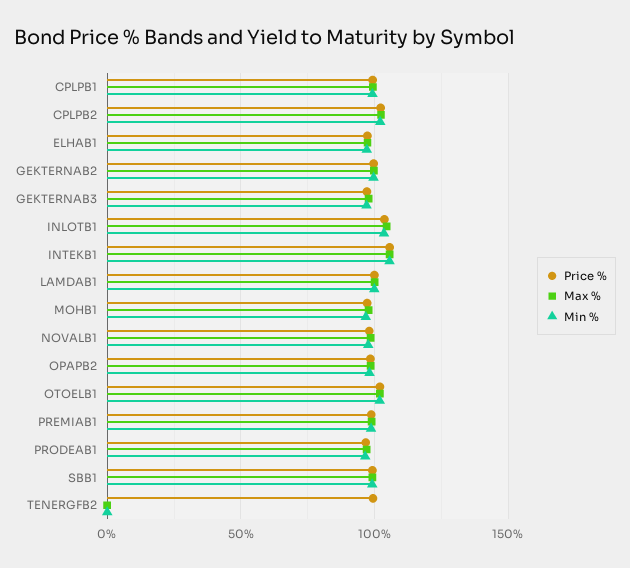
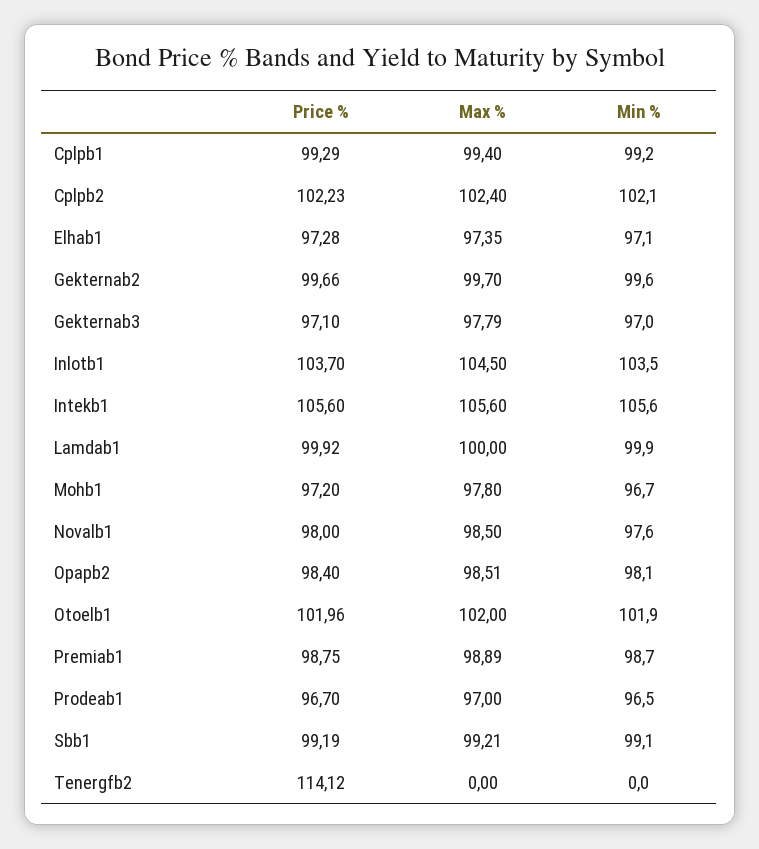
  {
    "Price %": {
      "CPLPB1": 99.29,
      "CPLPB2": 102.23,
      "ELHAB1": 97.28,
      "GEKTERNAB2": 99.66,
      "GEKTERNAB3": 97.1,
      "INLOTB1": 103.7,
      "INTEKB1": 105.6,
      "LAMDAB1": 99.92,
      "MOHB1": 97.2,
      "NOVALB1": 98,
      "OPAPB2": 98.4,
      "OTOELB1": 101.96,
      "PREMIAB1": 98.75,
      "PRODEAB1": 96.7,
      "SBB1": 99.19,
-     "TENERGFB2": 100
+     "TENERGFB2": 114.12
    },
    "Max %": {
      "CPLPB1": 99.4,
      "CPLPB2": 102.4,
      "ELHAB1": 97.35,
      "GEKTERNAB2": 99.7,
      "GEKTERNAB3": 97.79,
      "INLOTB1": 104.5,
      "INTEKB1": 105.6,
      "LAMDAB1": 100,
      "MOHB1": 97.8,
      "NOVALB1": 98.5,
      "OPAPB2": 98.51,
      "OTOELB1": 102,
      "PREMIAB1": 98.89,
      "PRODEAB1": 97,
      "SBB1": 99.21,
      "TENERGFB2": 0
    },
    "Min %": {
      "CPLPB1": 99.2,
      "CPLPB2": 102.1,
      "ELHAB1": 97.1,
      "GEKTERNAB2": 99.6,
      "GEKTERNAB3": 97,
      "INLOTB1": 103.5,
      "INTEKB1": 105.6,
      "LAMDAB1": 99.9,
      "MOHB1": 96.7,
      "NOVALB1": 97.6,
      "OPAPB2": 98.1,
      "OTOELB1": 101.9,
      "PREMIAB1": 98.7,
      "PRODEAB1": 96.5,
      "SBB1": 99.1,
      "TENERGFB2": 0
    }
  }

